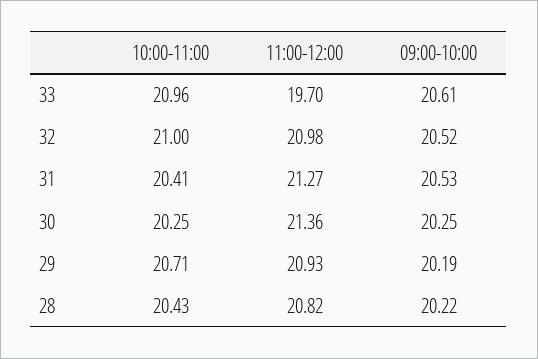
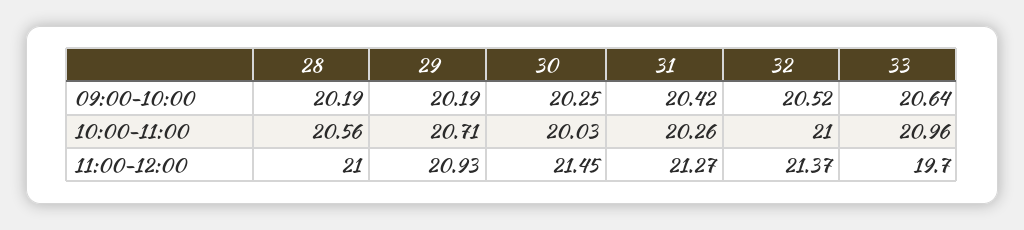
  {
    "10:00-11:00": {
      "33": 20.96,
      "32": 21,
-     "31": 20.41,
+     "31": 20.26,
-     "30": 20.25,
+     "30": 20.03,
      "29": 20.71,
-     "28": 20.43
+     "28": 20.56
    },
    "11:00-12:00": {
      "33": 19.7,
-     "32": 20.98,
+     "32": 21.37,
      "31": 21.27,
-     "30": 21.36,
+     "30": 21.45,
      "29": 20.93,
-     "28": 20.82
+     "28": 21
    },
    "09:00-10:00": {
-     "33": 20.61,
+     "33": 20.64,
      "32": 20.52,
-     "31": 20.53,
+     "31": 20.42,
      "30": 20.25,
      "29": 20.19,
-     "28": 20.22
+     "28": 20.19
    }
  }

